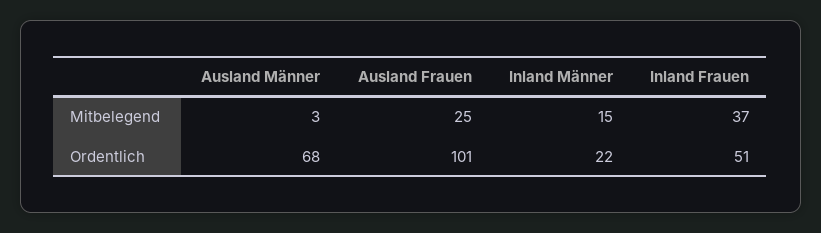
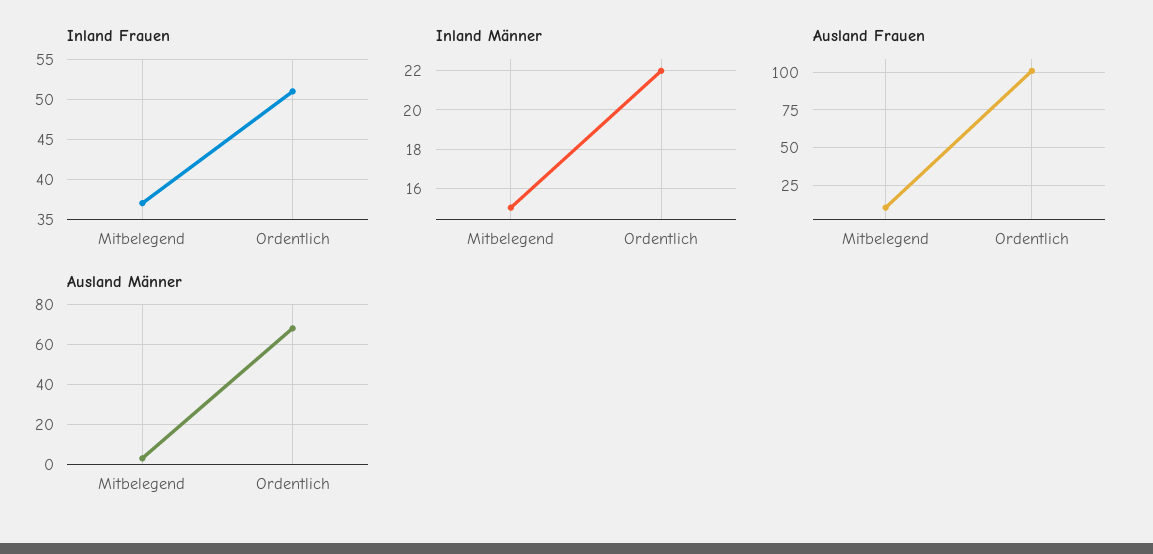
  {
    "Ausland Männer": {
      "Mitbelegend": 3,
      "Ordentlich": 68
    },
    "Ausland Frauen": {
-     "Mitbelegend": 25,
+     "Mitbelegend": 10,
      "Ordentlich": 101
    },
    "Inland Männer": {
      "Mitbelegend": 15,
      "Ordentlich": 22
    },
    "Inland Frauen": {
      "Mitbelegend": 37,
      "Ordentlich": 51
    }
  }

